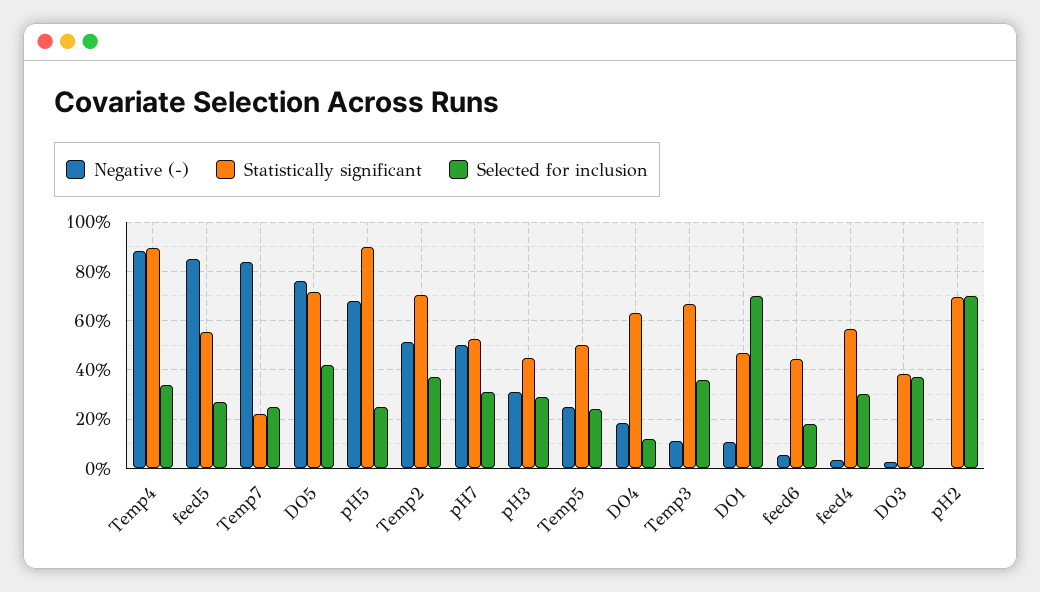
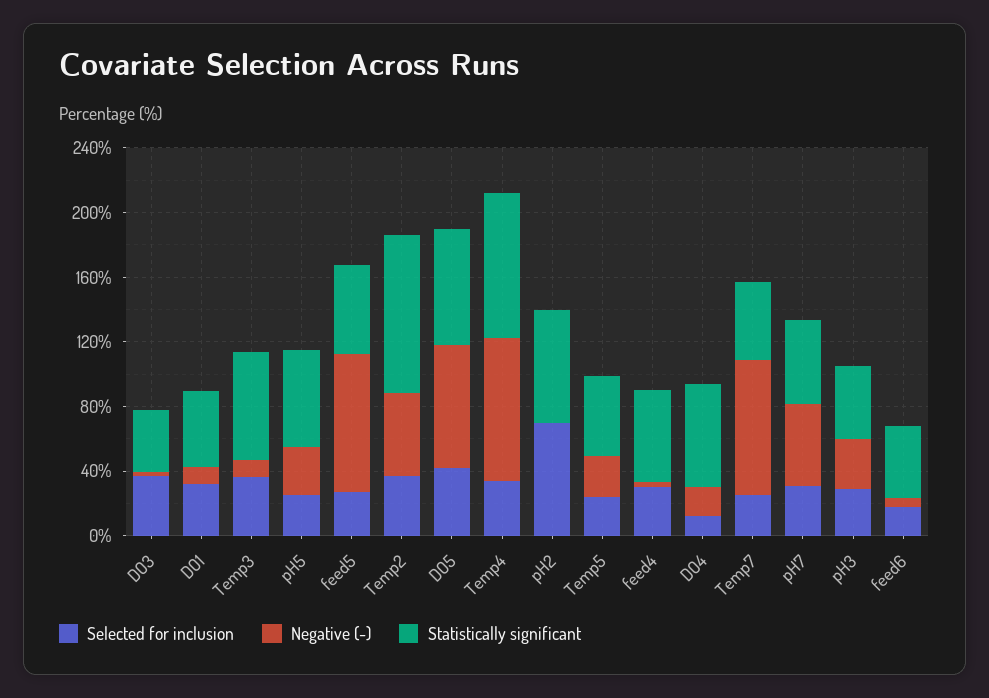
  {
    "Negative (-)": {
      "Temp4": 87.5,
      "feed5": 85,
      "Temp7": 85,
      "DO5": 75,
-     "pH5": 67.5,
+     "pH5": 30,
      "Temp2": 52.5,
      "pH7": 50,
      "pH3": 30,
      "Temp5": 25,
      "DO4": 17.5,
      "Temp3": 10,
      "DO1": 10,
      "feed6": 5,
      "feed4": 2.5,
      "DO3": 2.5,
      "pH2": 0
    },
    "Statistically significant": {
      "Temp4": 90,
      "feed5": 55,
-     "Temp7": 22.5,
+     "Temp7": 50,
      "DO5": 72.5,
-     "pH5": 90,
+     "pH5": 60,
-     "Temp2": 70,
+     "Temp2": 100,
      "pH7": 52.5,
      "pH3": 45,
      "Temp5": 50,
      "DO4": 62.5,
      "Temp3": 67.5,
      "DO1": 47.5,
      "feed6": 45,
      "feed4": 57.5,
      "DO3": 37.5,
      "pH2": 70
    },
    "Selected for inclusion": {
      "Temp4": 35,
      "feed5": 27.5,
      "Temp7": 25,
      "DO5": 42.5,
      "pH5": 25,
      "Temp2": 37.5,
      "pH7": 30,
      "pH3": 30,
      "Temp5": 25,
      "DO4": 12.5,
      "Temp3": 35,
-     "DO1": 70,
+     "DO1": 30,
      "feed6": 17.5,
      "feed4": 30,
      "DO3": 37.5,
      "pH2": 70
    }
  }

